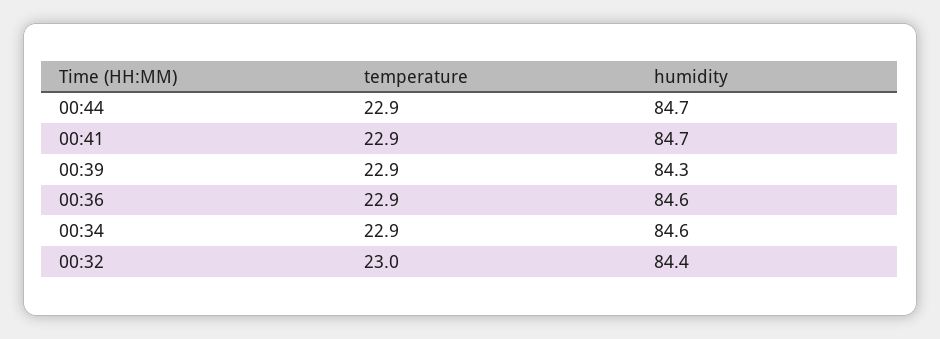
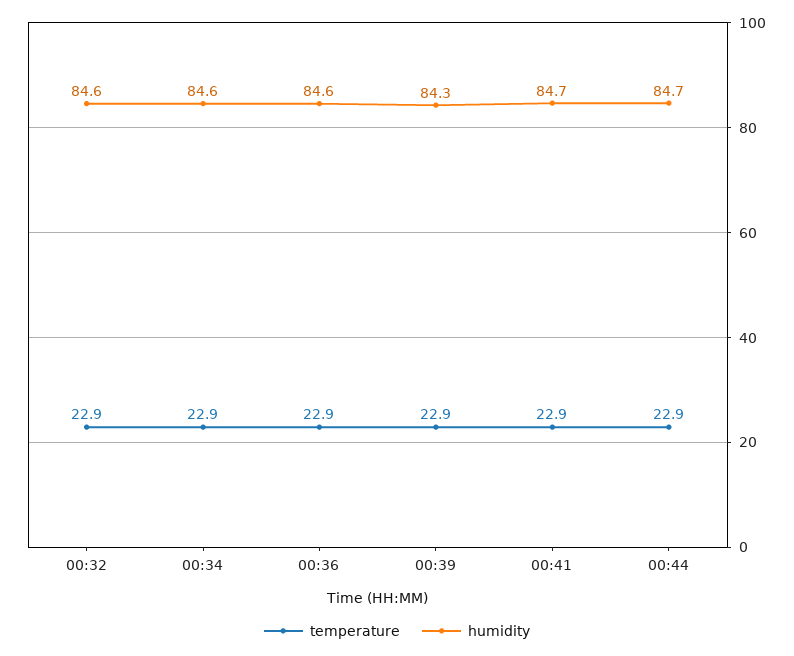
  {
    "temperature": {
      "00:44": 22.9,
      "00:41": 22.9,
      "00:39": 22.9,
      "00:36": 22.9,
      "00:34": 22.9,
-     "00:32": 23
+     "00:32": 22.9
    },
    "humidity": {
      "00:44": 84.7,
      "00:41": 84.7,
      "00:39": 84.3,
      "00:36": 84.6,
      "00:34": 84.6,
-     "00:32": 84.4
+     "00:32": 84.6
    }
  }

